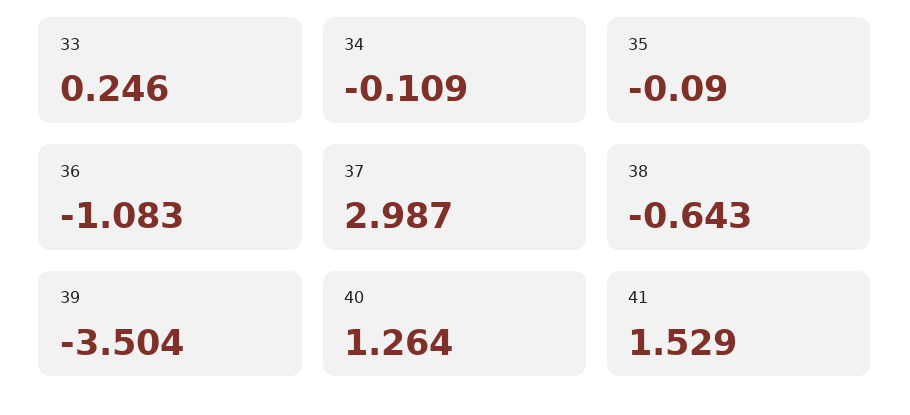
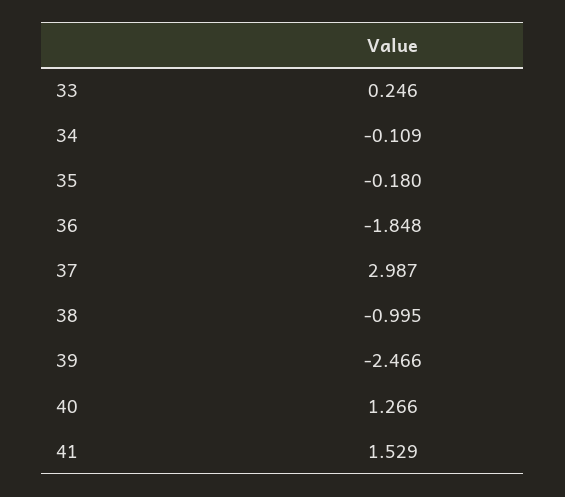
  {
    "33": 0.246,
    "34": -0.109,
-   "35": -0.09,
+   "35": -0.18,
-   "36": -1.083,
+   "36": -1.848,
    "37": 2.987,
-   "38": -0.643,
+   "38": -0.995,
-   "39": -3.504,
+   "39": -2.466,
-   "40": 1.264,
+   "40": 1.266,
    "41": 1.529
  }

